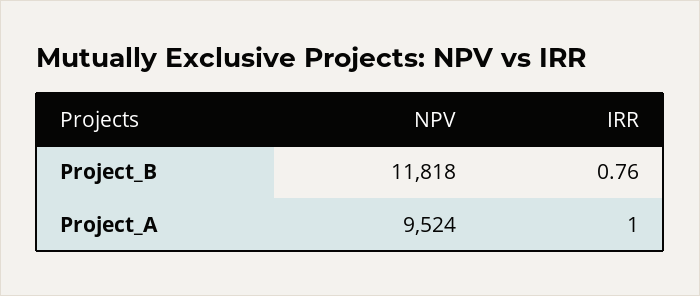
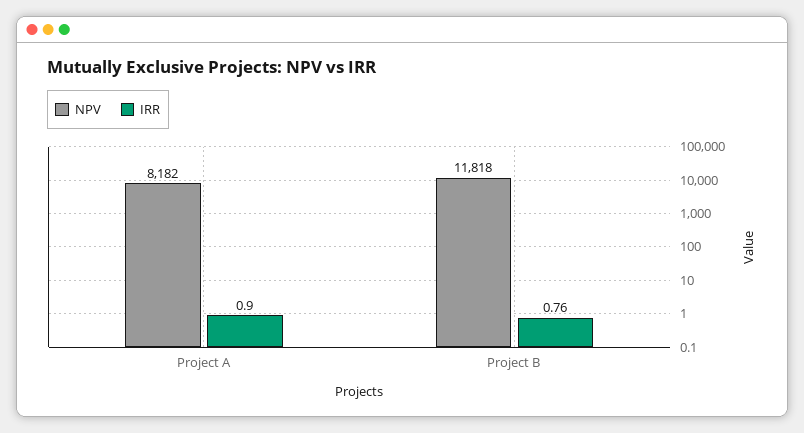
  {
    "NPV": {
      "Project_B": 11818,
-     "Project_A": 9524
+     "Project_A": 8182
    },
    "IRR": {
      "Project_B": 0.76,
-     "Project_A": 1
+     "Project_A": 0.9
    }
  }

